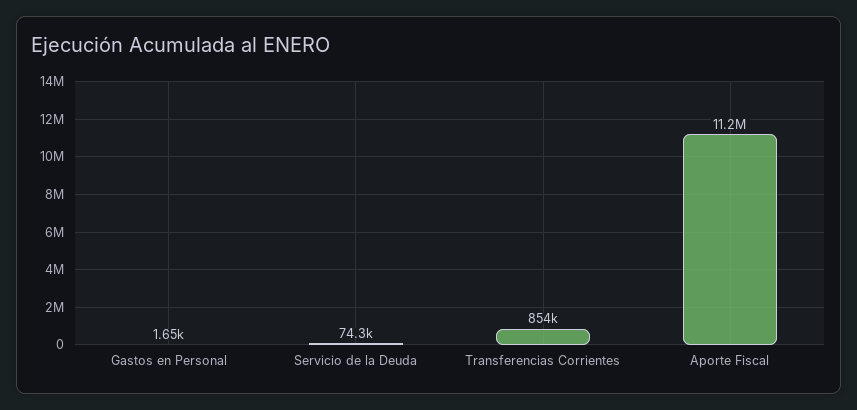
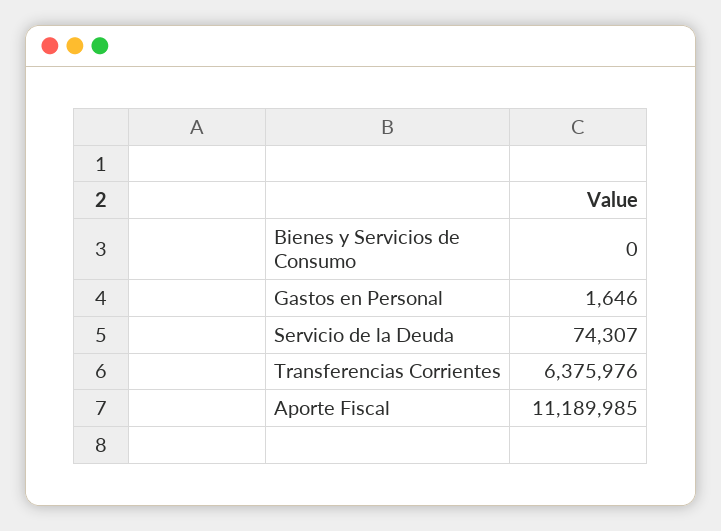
  {
    "Gastos en Personal": 1646,
    "Servicio de la Deuda": 74307,
-   "Transferencias Corrientes": 854000,
+   "Transferencias Corrientes": 6375976,
-   "Aporte Fiscal": 11189985
+   "Aporte Fiscal": 11189985,
+   "Bienes y Servicios de Consumo": 0
  }

